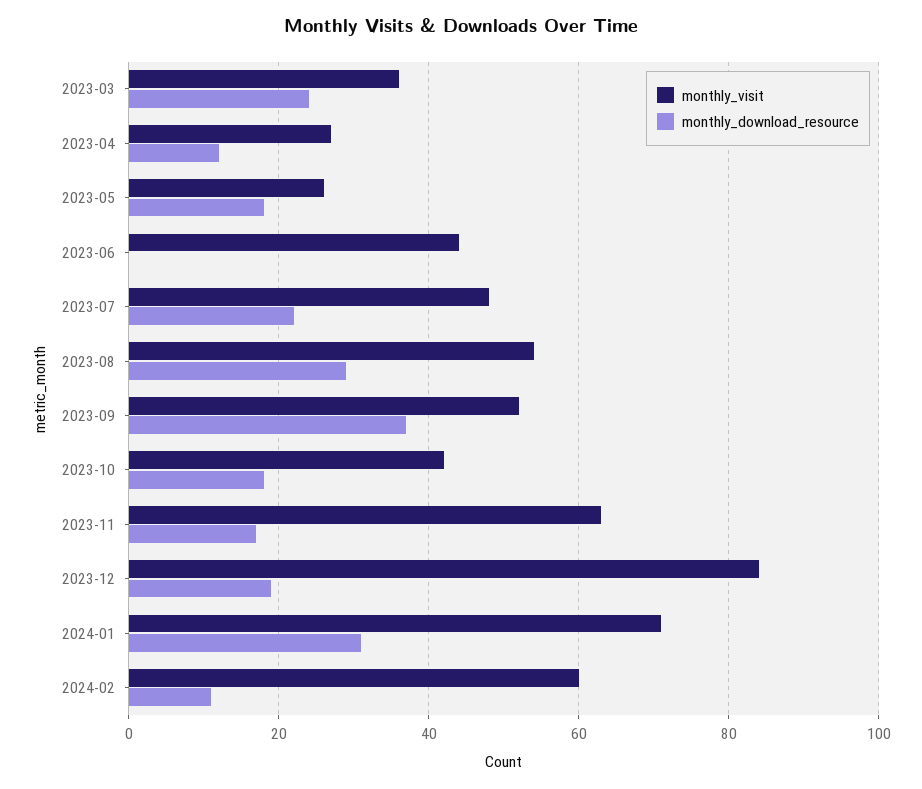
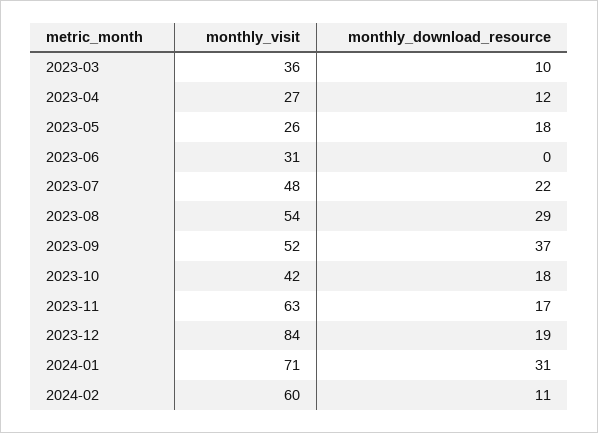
  {
    "monthly_visit": {
      "2023-03": 36,
      "2023-04": 27,
      "2023-05": 26,
-     "2023-06": 45,
+     "2023-06": 31,
      "2023-07": 48,
      "2023-08": 54,
      "2023-09": 52,
      "2023-10": 42,
      "2023-11": 63,
      "2023-12": 84,
      "2024-01": 71,
      "2024-02": 60
    },
    "monthly_download_resource": {
-     "2023-03": 25,
+     "2023-03": 10,
      "2023-04": 12,
      "2023-05": 18,
      "2023-06": 0,
      "2023-07": 22,
      "2023-08": 29,
      "2023-09": 37,
      "2023-10": 18,
      "2023-11": 17,
      "2023-12": 19,
      "2024-01": 31,
      "2024-02": 11
    }
  }

